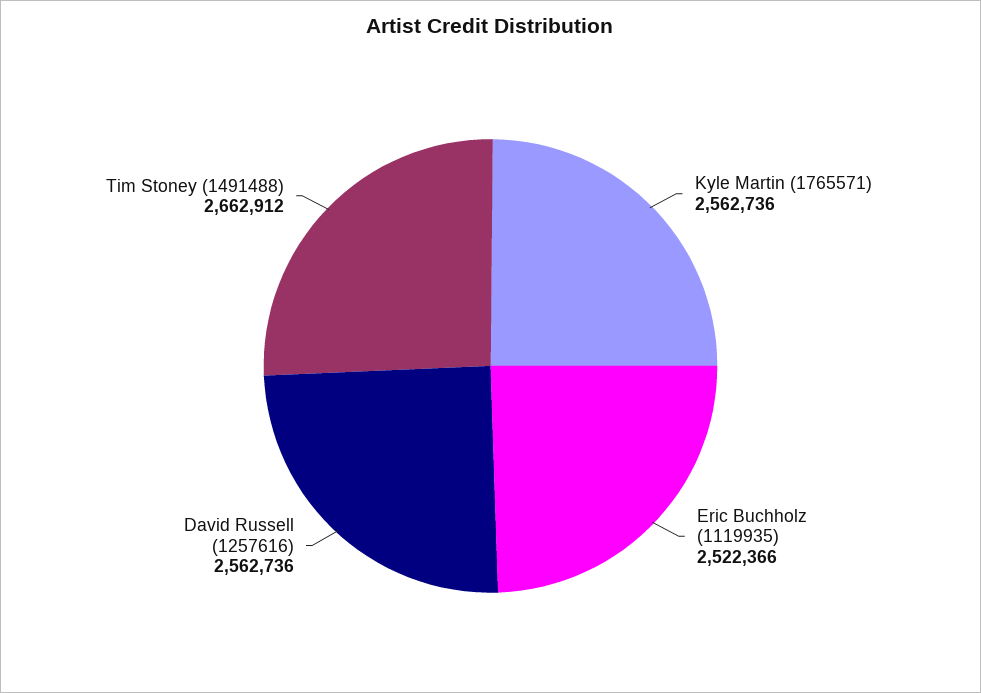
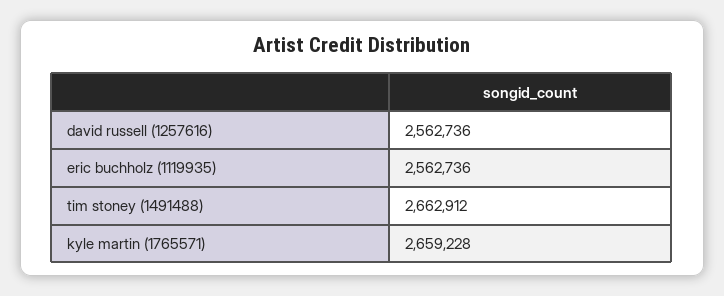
  {
-   "Kyle Martin (1765571)": 2562736,
+   "Kyle Martin (1765571)": 2659228,
-   "Eric Buchholz (1119935)": 2522366,
+   "Eric Buchholz (1119935)": 2562736,
    "David Russell (1257616)": 2562736,
    "Tim Stoney (1491488)": 2662912
  }

